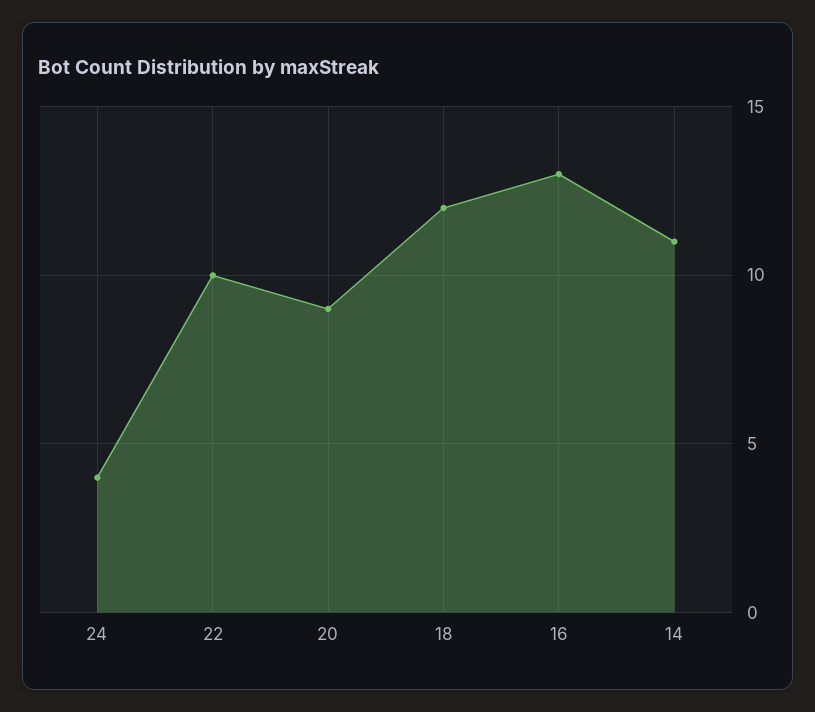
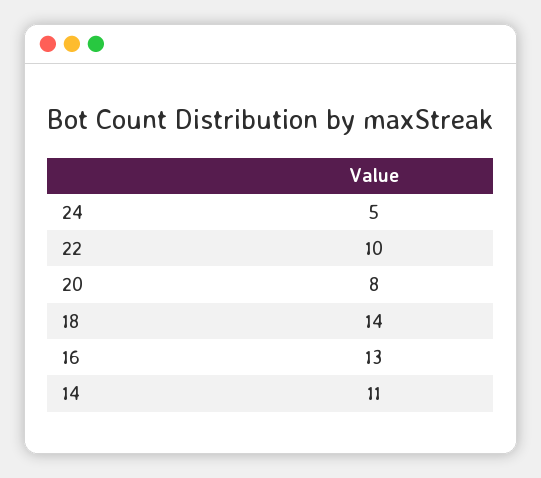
  {
-   "24": 4,
+   "24": 5,
    "22": 10,
-   "20": 9,
+   "20": 8,
-   "18": 12,
+   "18": 14,
    "16": 13,
    "14": 11
  }

